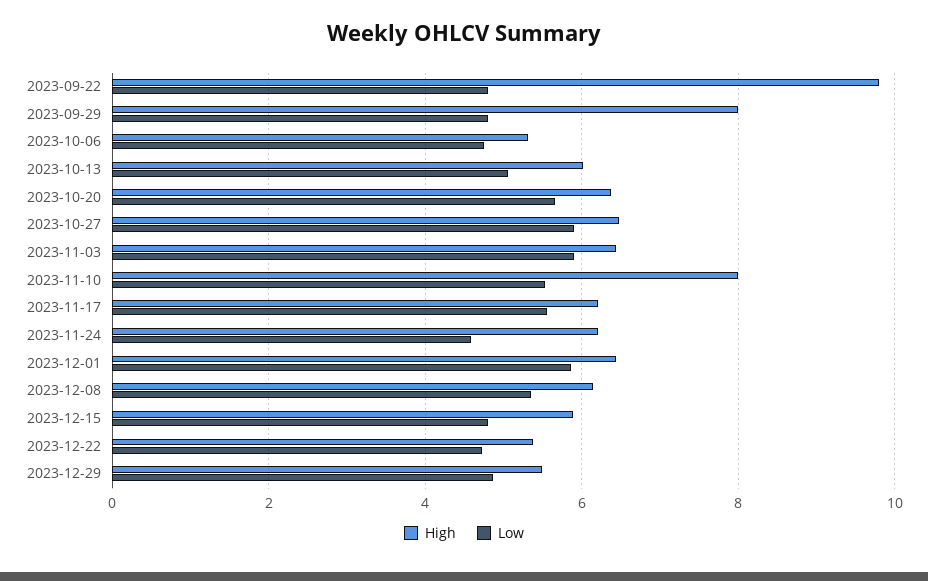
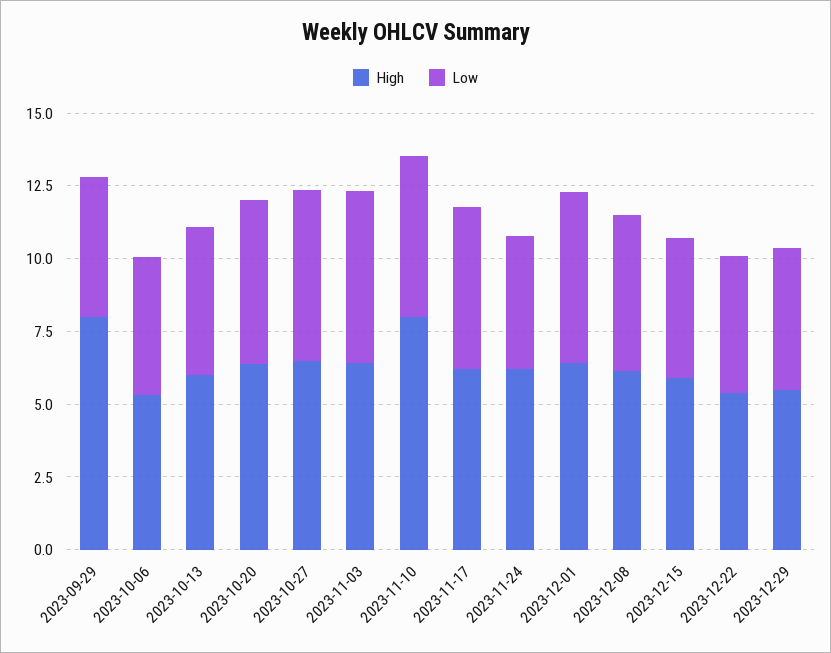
  {
    "High": {
-     "2023-09-22": 9.8,
      "2023-09-29": 8,
      "2023-10-06": 5.4,
      "2023-10-13": 6,
      "2023-10-20": 6.4,
      "2023-10-27": 6.4,
      "2023-11-03": 6.4,
      "2023-11-10": 8,
      "2023-11-17": 6.2,
      "2023-11-24": 6.2,
      "2023-12-01": 6.4,
      "2023-12-08": 6.2,
      "2023-12-15": 5.8,
      "2023-12-22": 5.4,
      "2023-12-29": 5.4
    },
    "Low": {
-     "2023-09-22": 4.8,
      "2023-09-29": 4.8,
      "2023-10-06": 4.8,
      "2023-10-13": 5,
      "2023-10-20": 5.6,
      "2023-10-27": 6,
      "2023-11-03": 5.8,
      "2023-11-10": 5.6,
      "2023-11-17": 5.6,
      "2023-11-24": 4.6,
      "2023-12-01": 5.8,
      "2023-12-08": 5.4,
      "2023-12-15": 4.8,
      "2023-12-22": 4.8,
      "2023-12-29": 4.8
    }
  }

